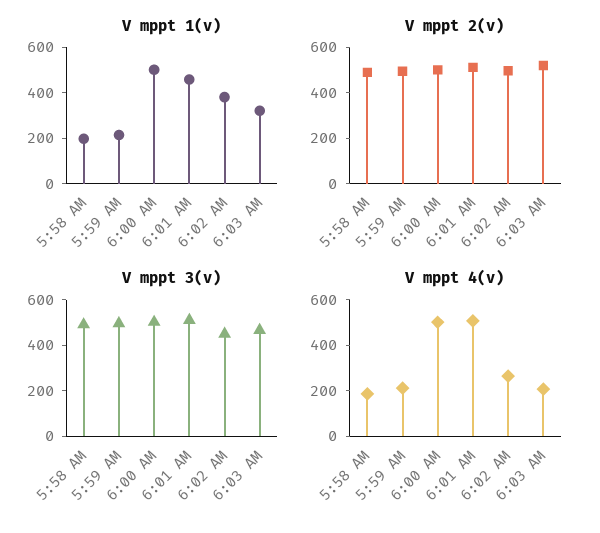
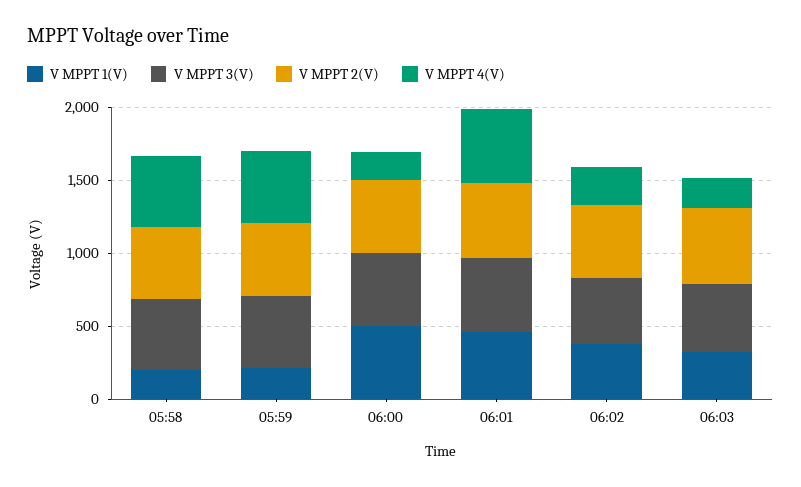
  {
    "V mppt 1(v)": {
      "5:58 AM": 200,
      "5:59 AM": 200,
      "6:00 AM": 500,
      "6:01 AM": 450,
      "6:02 AM": 400,
      "6:03 AM": 300
    },
    "V mppt 2(v)": {
      "5:58 AM": 500,
      "5:59 AM": 500,
      "6:00 AM": 500,
      "6:01 AM": 500,
      "6:02 AM": 500,
      "6:03 AM": 500
    },
    "V mppt 3(v)": {
      "5:58 AM": 500,
      "5:59 AM": 500,
      "6:00 AM": 500,
      "6:01 AM": 500,
      "6:02 AM": 450,
      "6:03 AM": 450
    },
    "V mppt 4(v)": {
-     "5:58 AM": 200,
+     "5:58 AM": 500,
-     "5:59 AM": 200,
+     "5:59 AM": 500,
-     "6:00 AM": 500,
+     "6:00 AM": 200,
      "6:01 AM": 500,
      "6:02 AM": 250,
      "6:03 AM": 200
    }
  }

